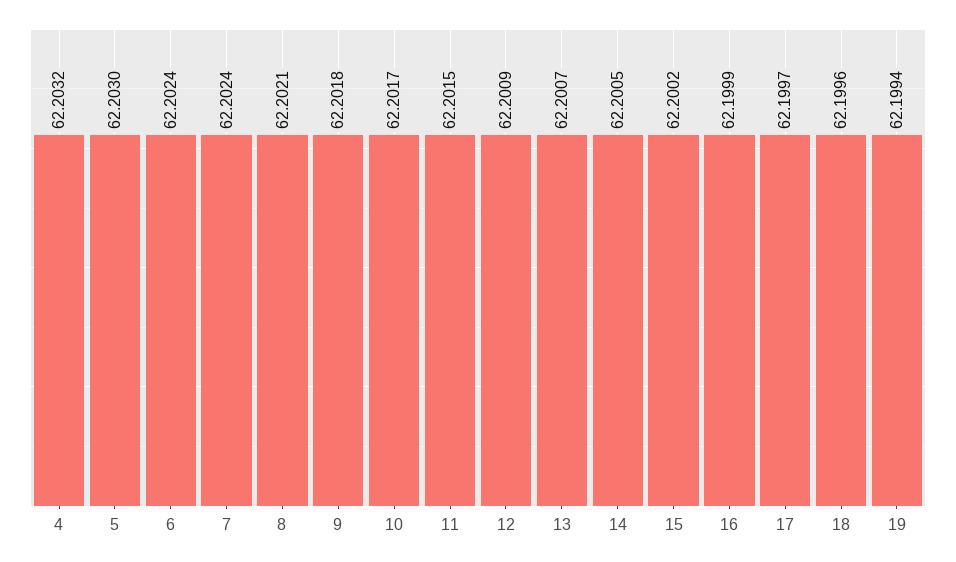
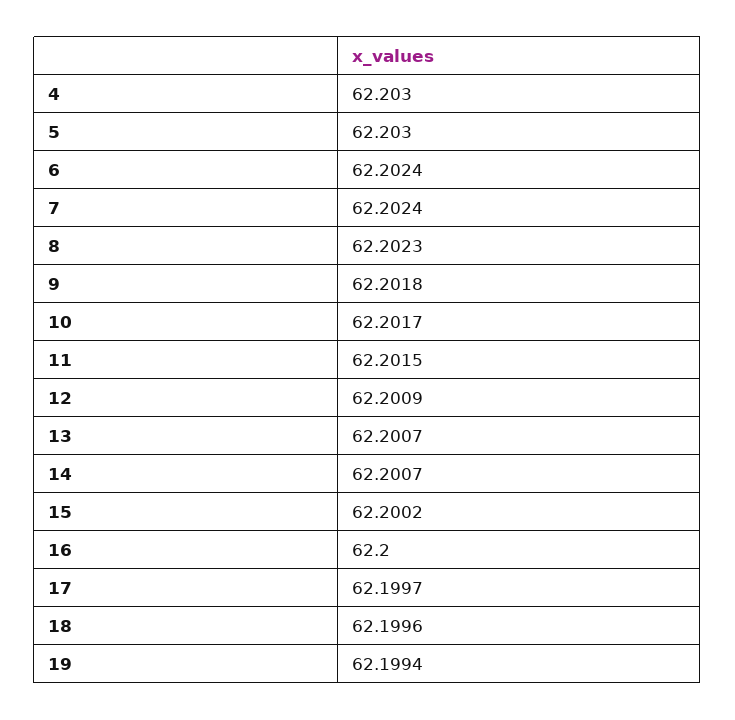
  {
-   "4": 62.2032,
+   "4": 62.203,
    "5": 62.203,
    "6": 62.2024,
    "7": 62.2024,
-   "8": 62.2021,
+   "8": 62.2023,
    "9": 62.2018,
    "10": 62.2017,
    "11": 62.2015,
    "12": 62.2009,
    "13": 62.2007,
-   "14": 62.2005,
+   "14": 62.2007,
    "15": 62.2002,
-   "16": 62.1999,
+   "16": 62.2,
    "17": 62.1997,
    "18": 62.1996,
    "19": 62.1994
  }

